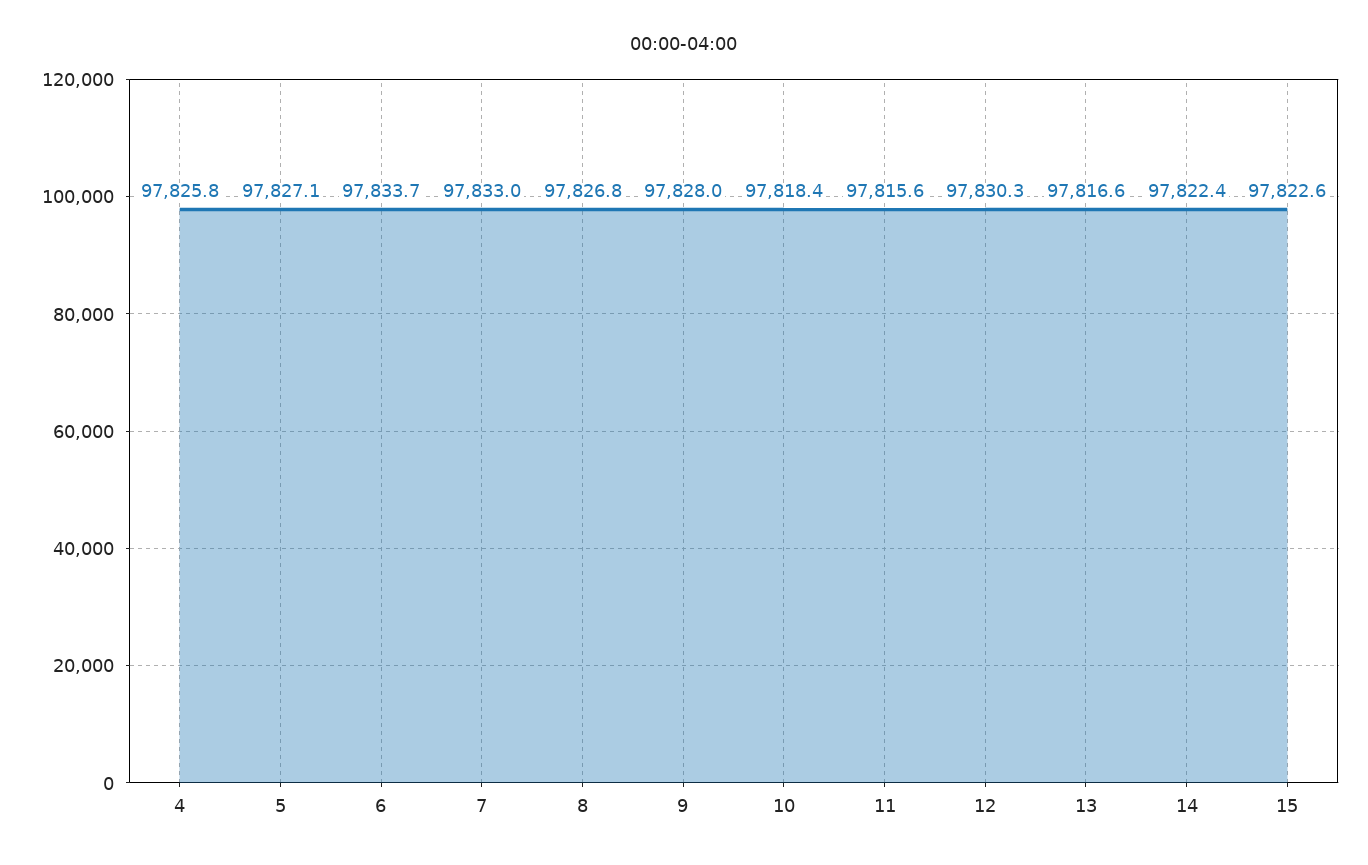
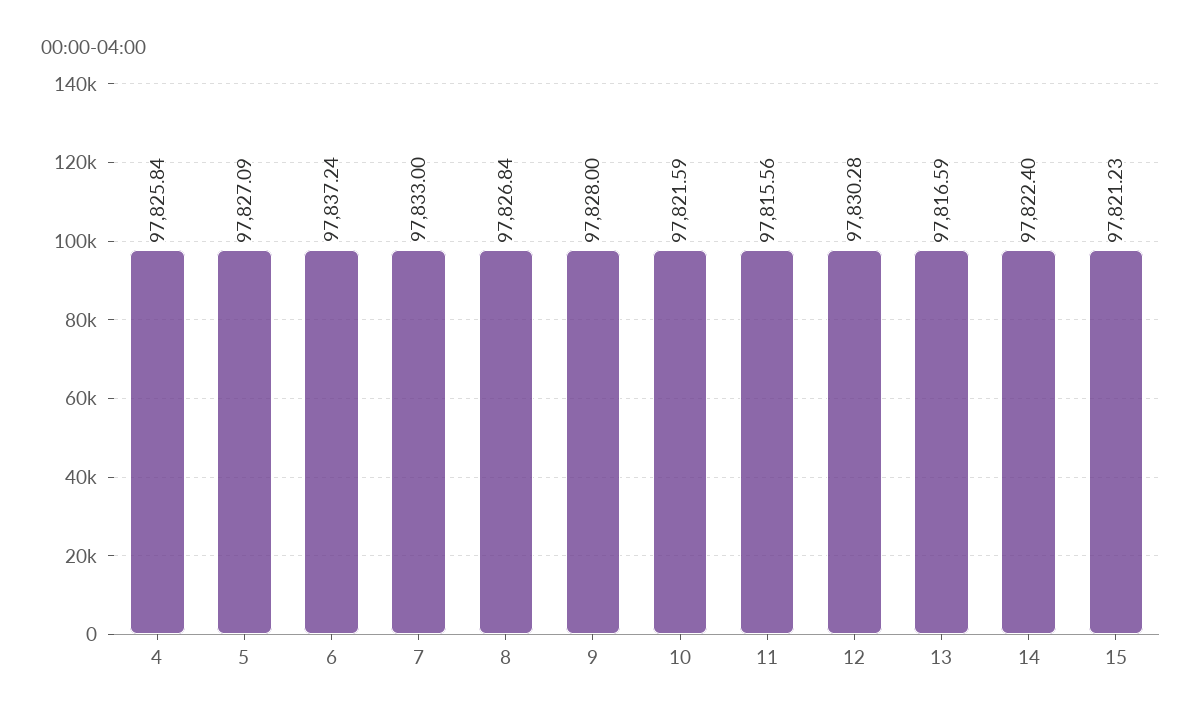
  {
    "4": 97825.84,
    "5": 97827.09,
-   "6": 97833.7,
+   "6": 97837.24,
    "7": 97833,
    "8": 97826.84,
    "9": 97828,
-   "10": 97818.4,
+   "10": 97821.59,
    "11": 97815.56,
    "12": 97830.28,
    "13": 97816.59,
    "14": 97822.4,
-   "15": 97822.6
+   "15": 97821.23
  }

